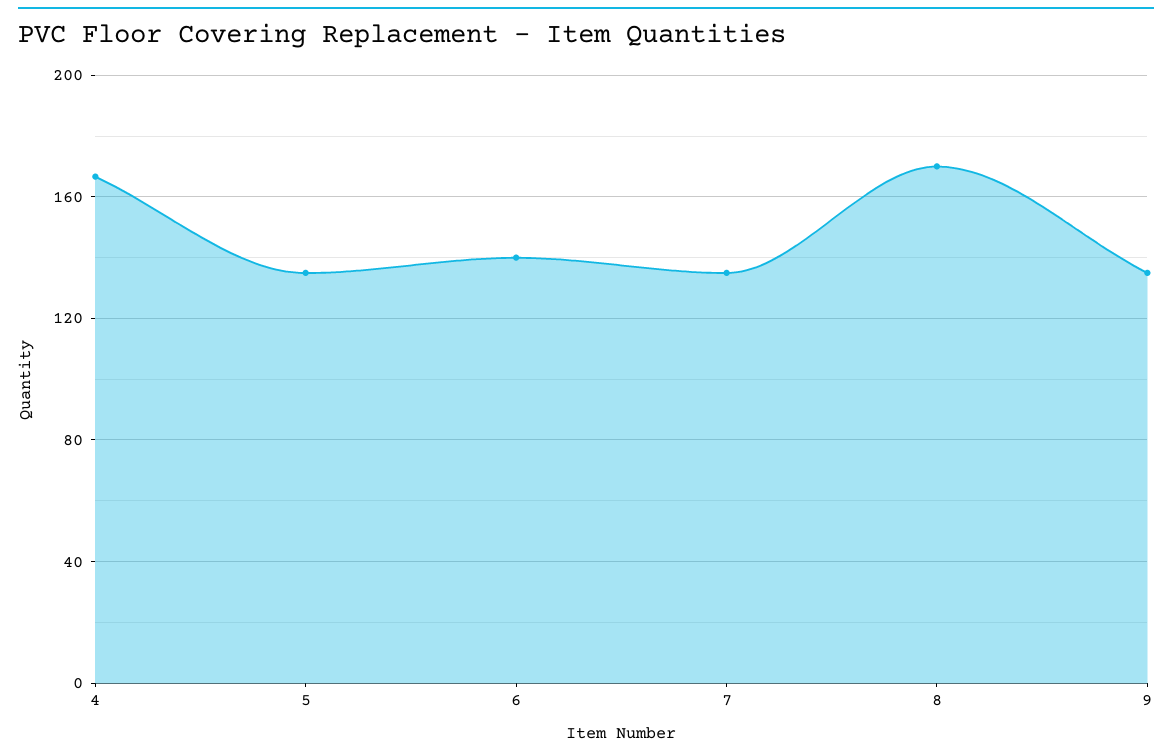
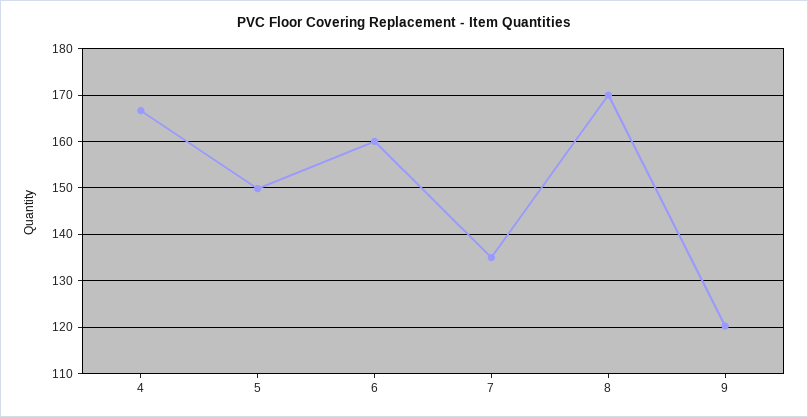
  {
    "4": 166,
-   "5": 135,
+   "5": 150,
-   "6": 140,
+   "6": 160,
    "7": 134,
    "8": 170,
-   "9": 135
+   "9": 120
  }

